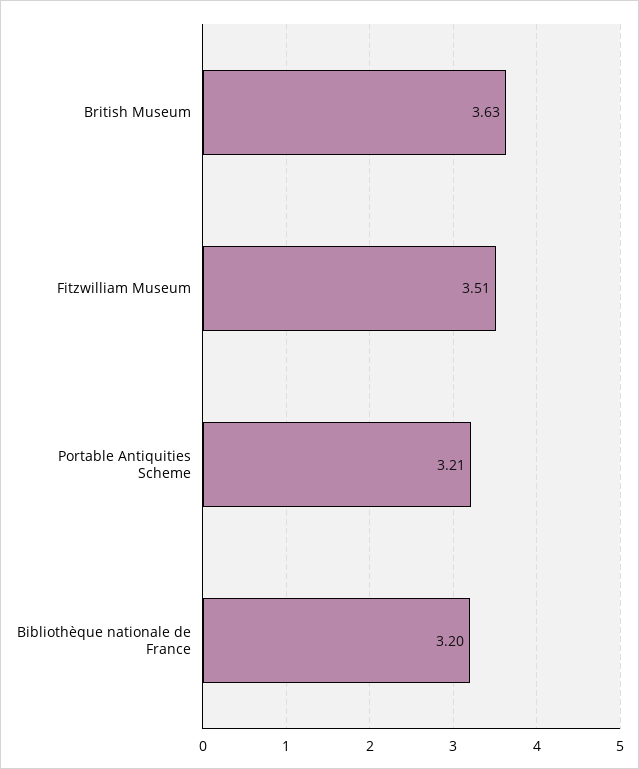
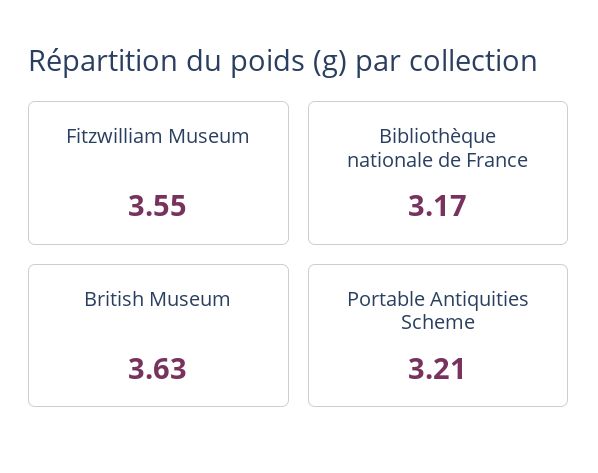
  {
    "British Museum": 3.63,
-   "Fitzwilliam Museum": 3.51,
+   "Fitzwilliam Museum": 3.55,
    "Portable Antiquities Scheme": 3.21,
-   "Bibliothèque nationale de France": 3.2
+   "Bibliothèque nationale de France": 3.17
  }

